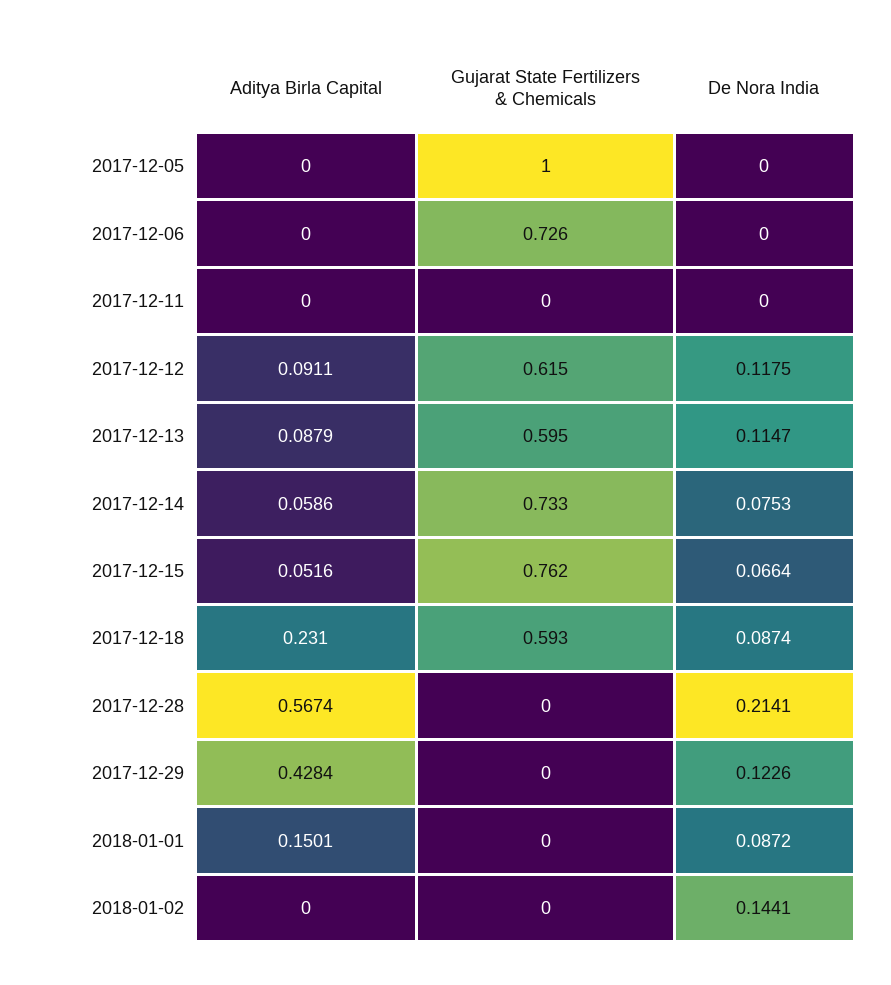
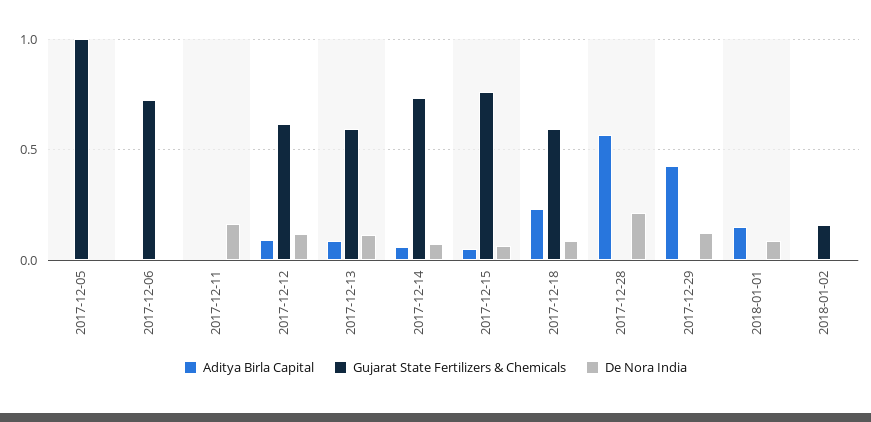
  {
    "Aditya Birla Capital": {
      "2017-12-05": 0,
      "2017-12-06": 0,
      "2017-12-11": 0,
      "2017-12-12": 0.0911,
      "2017-12-13": 0.0879,
      "2017-12-14": 0.0586,
      "2017-12-15": 0.0516,
      "2017-12-18": 0.231,
      "2017-12-28": 0.5674,
      "2017-12-29": 0.4284,
      "2018-01-01": 0.1501,
      "2018-01-02": 0
    },
    "Gujarat State Fertilizers & Chemicals": {
      "2017-12-05": 1,
      "2017-12-06": 0.726,
      "2017-12-11": 0,
      "2017-12-12": 0.615,
      "2017-12-13": 0.595,
      "2017-12-14": 0.733,
      "2017-12-15": 0.762,
      "2017-12-18": 0.593,
      "2017-12-28": 0,
      "2017-12-29": 0,
      "2018-01-01": 0,
-     "2018-01-02": 0
+     "2018-01-02": 0.15
    },
    "De Nora India": {
      "2017-12-05": 0,
      "2017-12-06": 0,
-     "2017-12-11": 0,
+     "2017-12-11": 0.15,
      "2017-12-12": 0.1175,
      "2017-12-13": 0.1147,
      "2017-12-14": 0.0753,
      "2017-12-15": 0.0664,
      "2017-12-18": 0.0874,
      "2017-12-28": 0.2141,
      "2017-12-29": 0.1226,
      "2018-01-01": 0.0872,
-     "2018-01-02": 0.1441
+     "2018-01-02": 0
    }
  }

